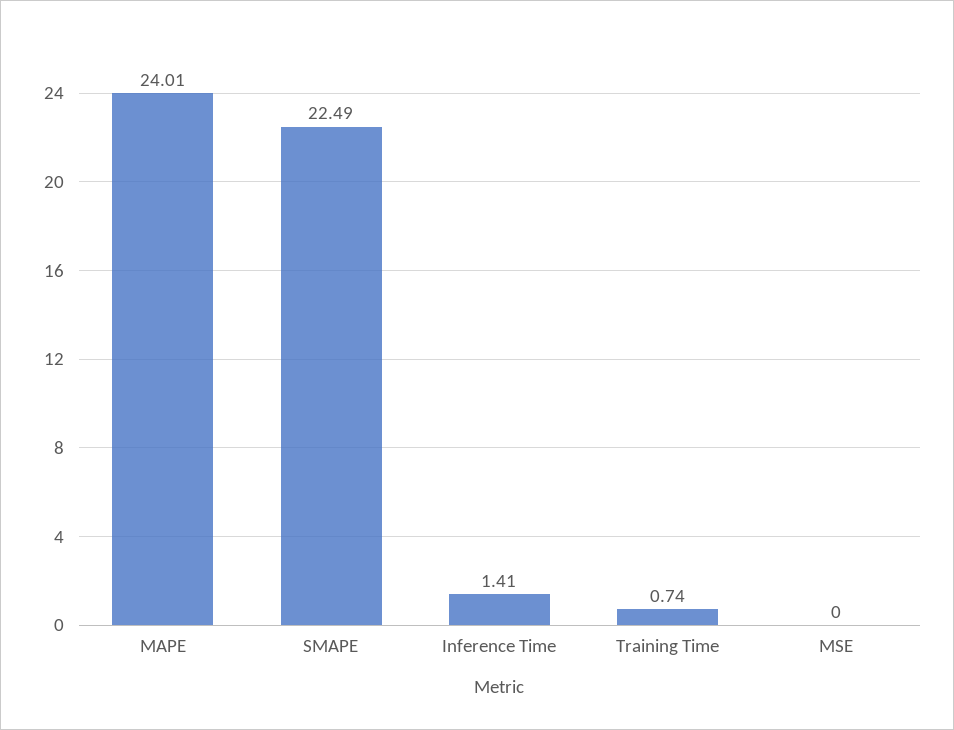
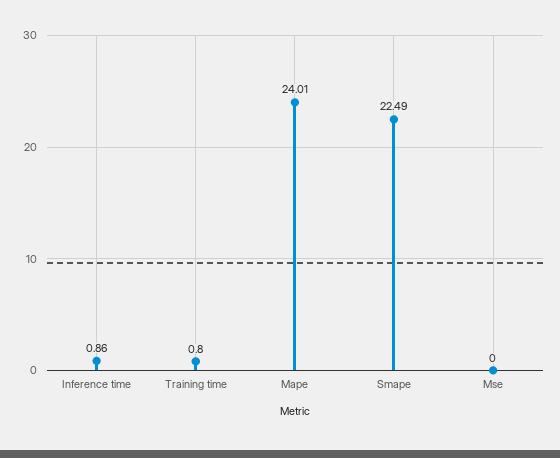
  {
    "MAPE": 24.01,
    "SMAPE": 22.49,
-   "Inference Time": 1.41,
+   "Inference Time": 0.86,
-   "Training Time": 0.74,
+   "Training Time": 0.8,
    "MSE": 0
  }

